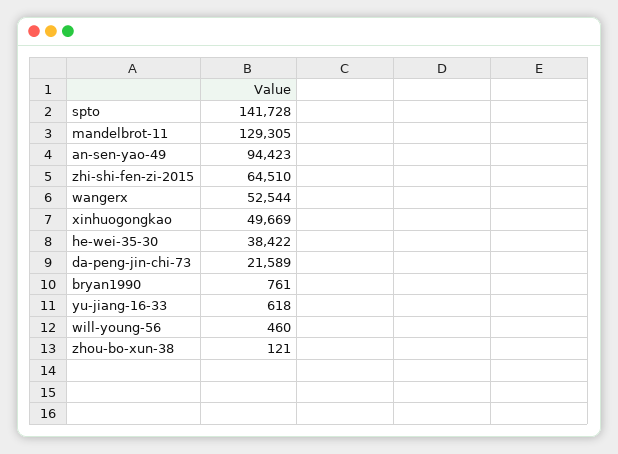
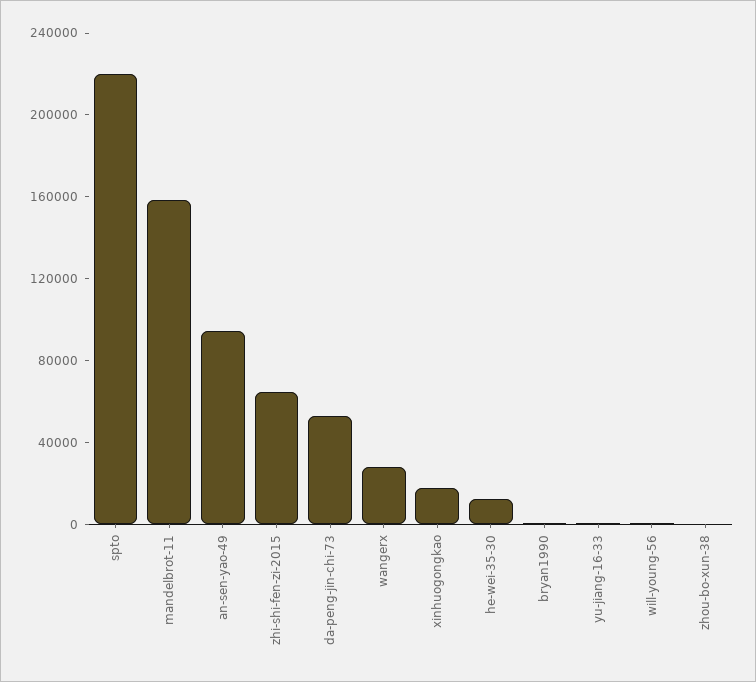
  {
-   "spto": 141728,
+   "spto": 220000,
-   "mandelbrot-11": 129305,
+   "mandelbrot-11": 160000,
    "an-sen-yao-49": 94423,
    "zhi-shi-fen-zi-2015": 64510,
-   "wangerx": 52544,
+   "wangerx": 30000,
-   "xinhuogongkao": 49669,
+   "xinhuogongkao": 20000,
-   "he-wei-35-30": 38422,
+   "he-wei-35-30": 10000,
-   "da-peng-jin-chi-73": 21589,
+   "da-peng-jin-chi-73": 50000,
    "bryan1990": 761,
    "yu-jiang-16-33": 618,
    "will-young-56": 460,
    "zhou-bo-xun-38": 121
  }

